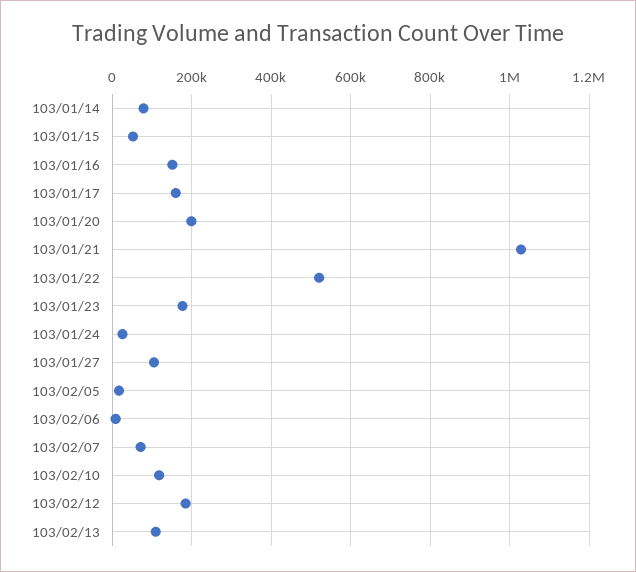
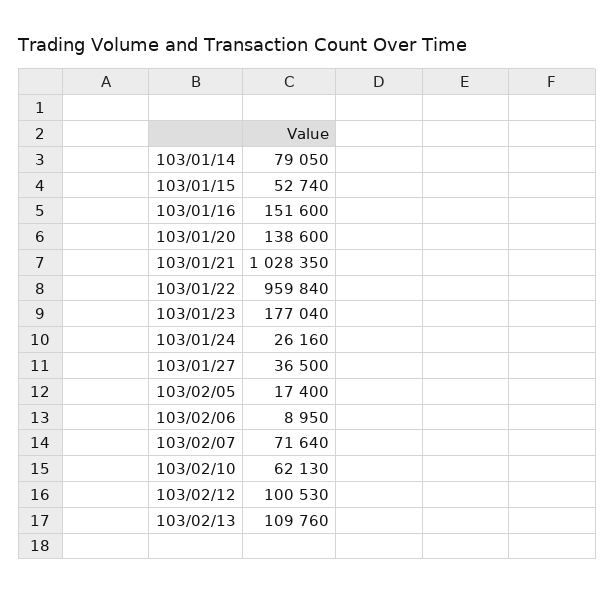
  {
    "103/01/14": 79050,
    "103/01/15": 52740,
    "103/01/16": 151600,
-   "103/01/17": 160000,
-   "103/01/20": 200000,
+   "103/01/20": 138600,
    "103/01/21": 1028350,
-   "103/01/22": 520000,
+   "103/01/22": 959840,
    "103/01/23": 177040,
    "103/01/24": 26160,
-   "103/01/27": 100000,
+   "103/01/27": 36500,
    "103/02/05": 17400,
    "103/02/06": 8950,
    "103/02/07": 71640,
-   "103/02/10": 120000,
+   "103/02/10": 62130,
-   "103/02/12": 180000,
+   "103/02/12": 100530,
    "103/02/13": 109760
  }

